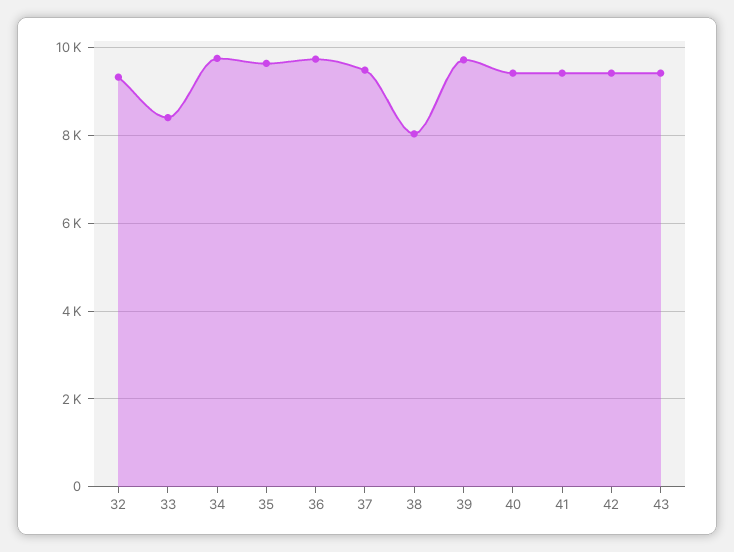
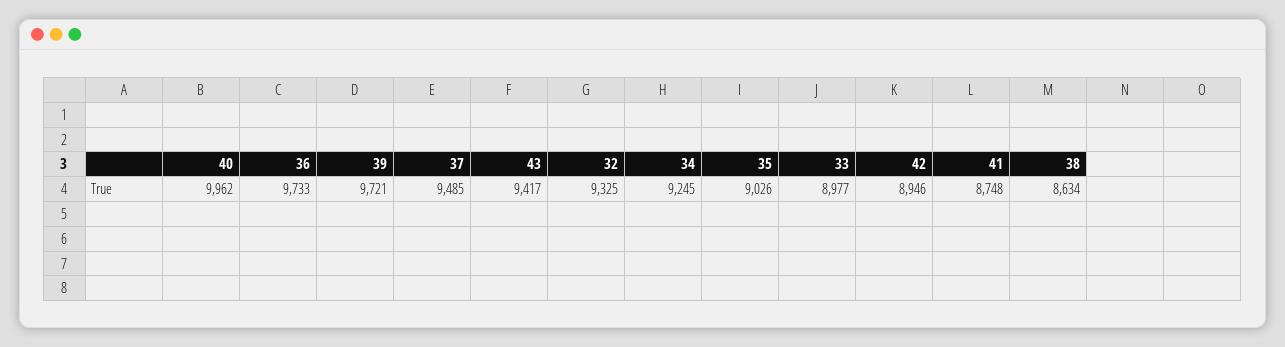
  {
    "32": 9325,
-   "33": 8400,
+   "33": 8977,
-   "34": 9800,
+   "34": 9245,
-   "35": 9600,
+   "35": 9026,
    "36": 9733,
    "37": 9485,
-   "38": 8000,
+   "38": 8634,
    "39": 9721,
-   "40": 9400,
+   "40": 9962,
-   "41": 9400,
+   "41": 8748,
-   "42": 9400,
+   "42": 8946,
    "43": 9417
  }

